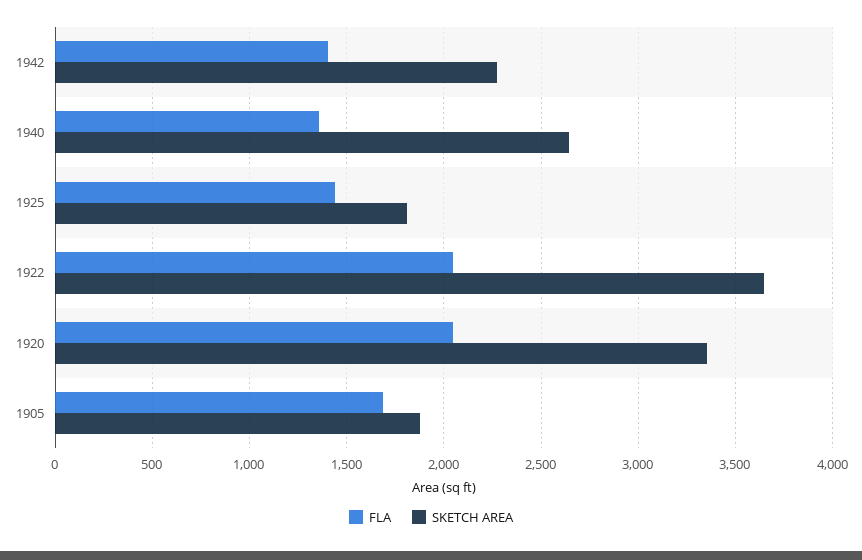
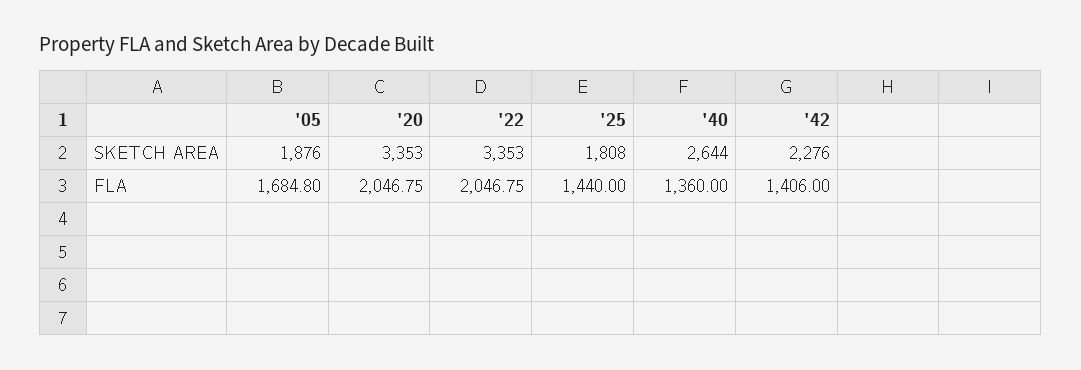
  {
    "FLA": {
      "1942": 1406,
      "1940": 1360,
      "1925": 1440,
      "1922": 2046.75,
      "1920": 2046.75,
      "1905": 1684.8
    },
    "SKETCH AREA": {
      "1942": 2276,
      "1940": 2644,
      "1925": 1808,
-     "1922": 3650,
+     "1922": 3353,
      "1920": 3353,
      "1905": 1876
    }
  }

